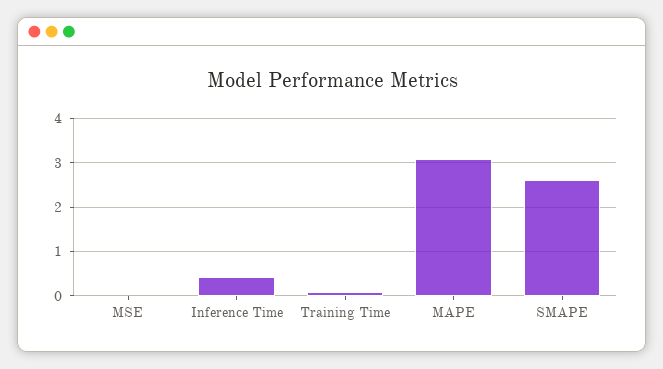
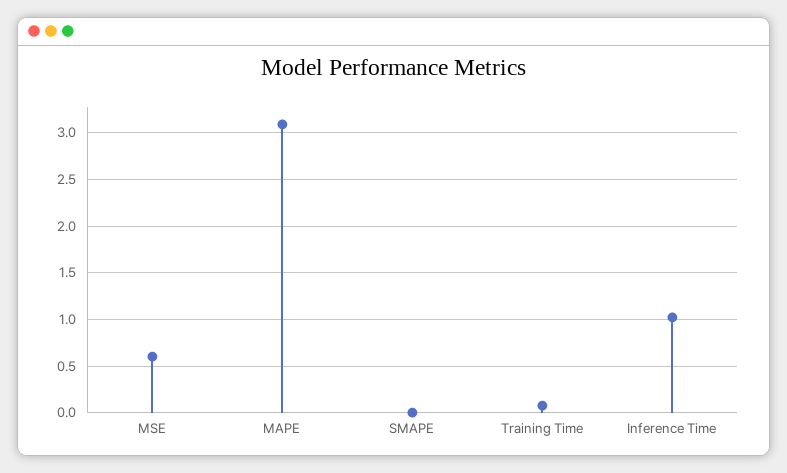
  {
-   "MSE": 0,
+   "MSE": 0.6,
-   "Inference Time": 0.4,
+   "Inference Time": 1,
    "Training Time": 0.1,
    "MAPE": 3.1,
-   "SMAPE": 2.6
+   "SMAPE": 0
  }

